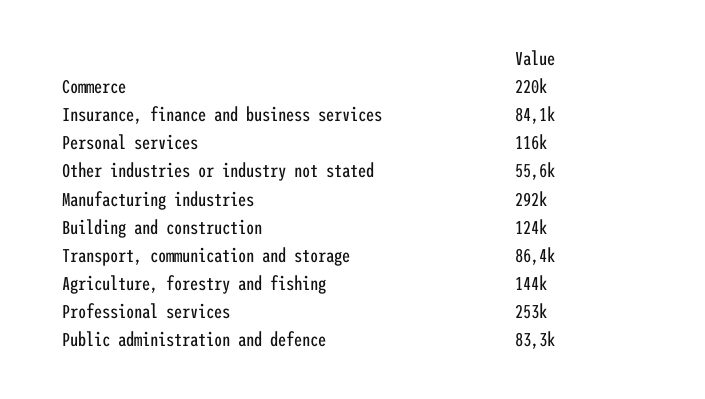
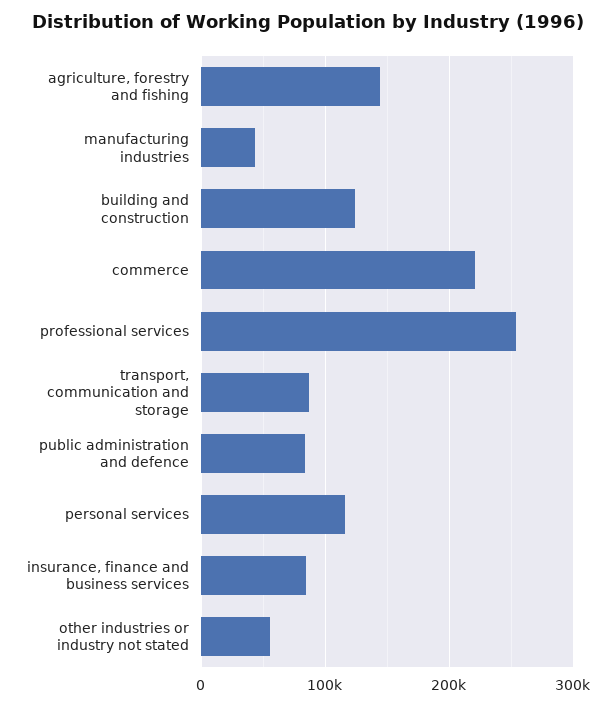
  {
    "Commerce": 220000,
    "Insurance, finance and business services": 84100,
    "Personal services": 116000,
    "Other industries or industry not stated": 55600,
-   "Manufacturing industries": 292000,
+   "Manufacturing industries": 40000,
    "Building and construction": 124000,
    "Transport, communication and storage": 86400,
    "Agriculture, forestry and fishing": 144000,
    "Professional services": 253000,
    "Public administration and defence": 83300
  }

